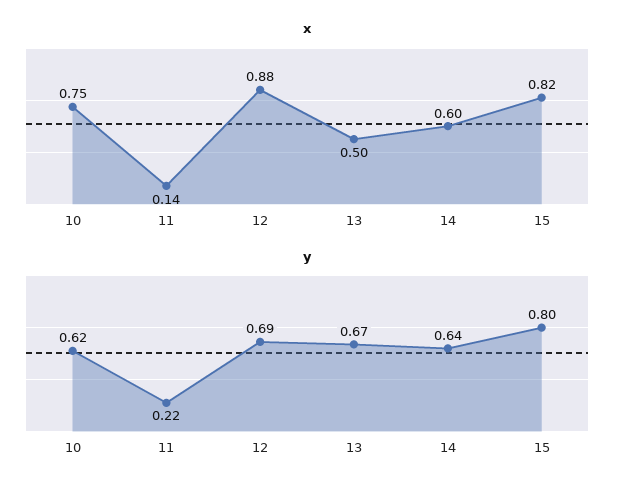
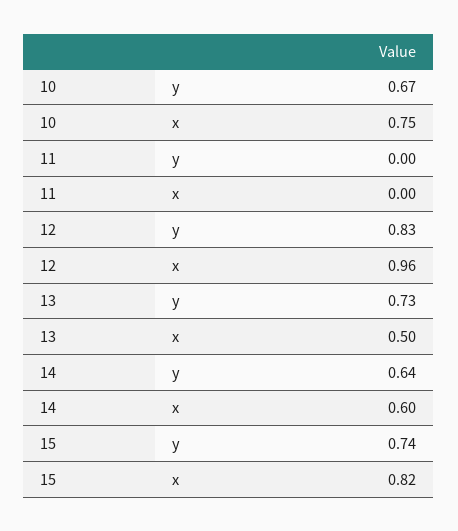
  {
    "x": {
      "10": 0.75,
-     "11": 0.14,
+     "11": 0,
-     "12": 0.88,
+     "12": 0.96,
      "13": 0.5,
      "14": 0.6,
      "15": 0.82
    },
    "y": {
-     "10": 0.62,
+     "10": 0.67,
-     "11": 0.22,
+     "11": 0,
-     "12": 0.69,
+     "12": 0.83,
-     "13": 0.67,
+     "13": 0.73,
      "14": 0.64,
-     "15": 0.8
+     "15": 0.74
    }
  }

